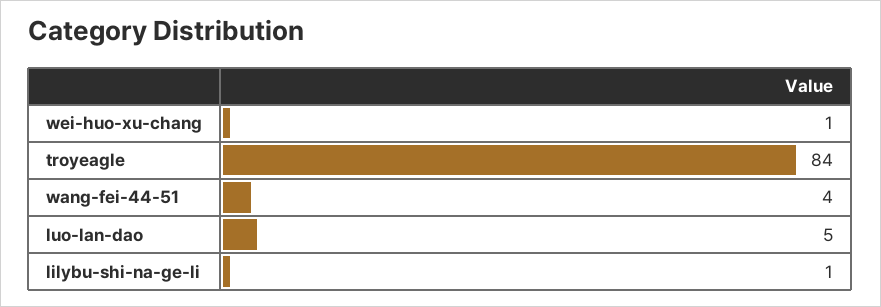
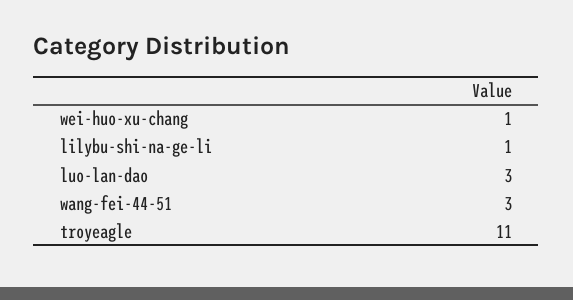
  {
    "wei-huo-xu-chang": 1,
-   "troyeagle": 84,
+   "troyeagle": 11,
-   "wang-fei-44-51": 4,
+   "wang-fei-44-51": 3,
-   "luo-lan-dao": 5,
+   "luo-lan-dao": 3,
    "lilybu-shi-na-ge-li": 1
  }

